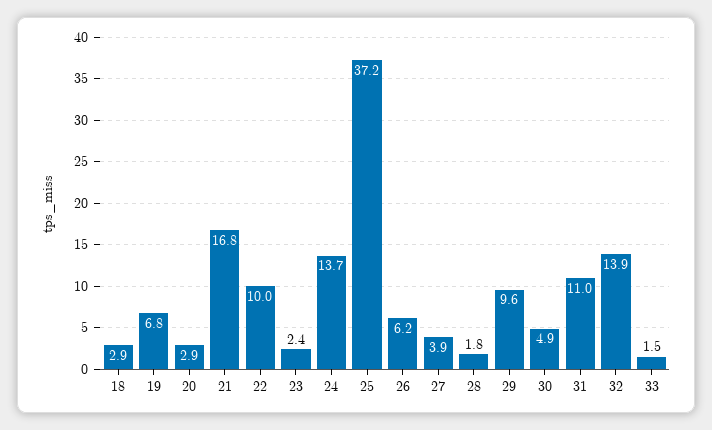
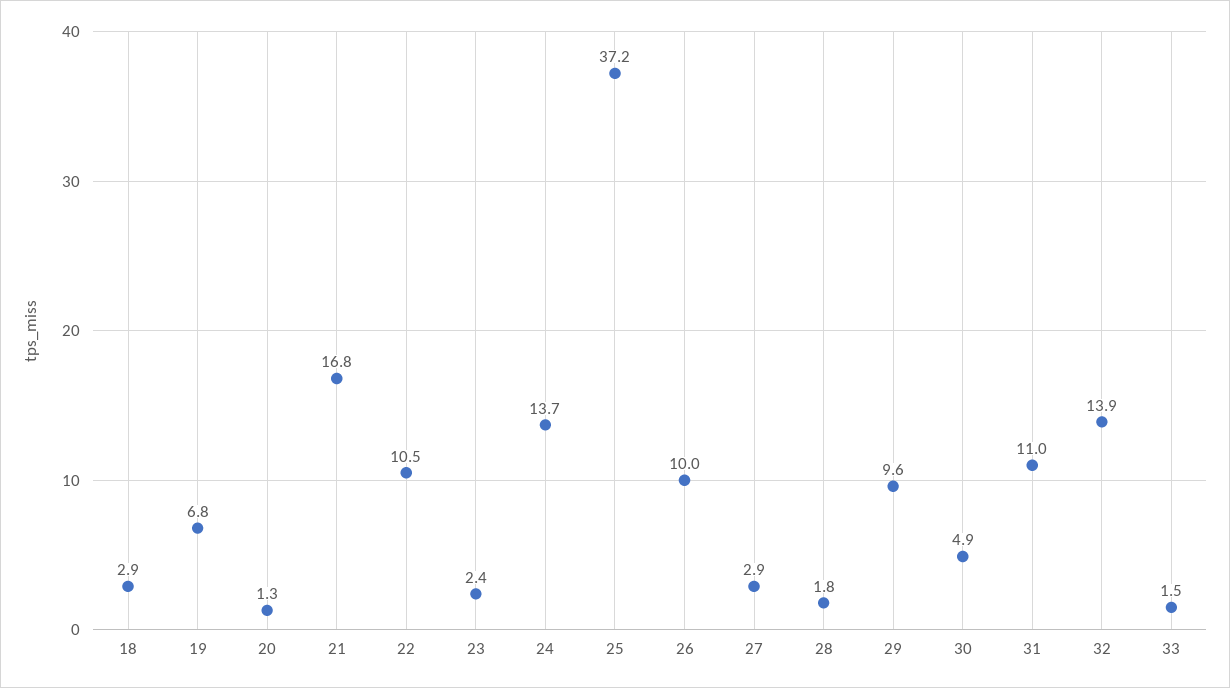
  {
    "18": 2.9,
    "19": 6.8,
-   "20": 2.9,
+   "20": 1.3,
    "21": 16.8,
-   "22": 10,
+   "22": 10.5,
    "23": 2.4,
    "24": 13.7,
    "25": 37.2,
-   "26": 6.2,
+   "26": 10,
-   "27": 3.9,
+   "27": 2.9,
    "28": 1.8,
    "29": 9.6,
    "30": 4.9,
    "31": 11,
    "32": 13.9,
    "33": 1.5
  }

